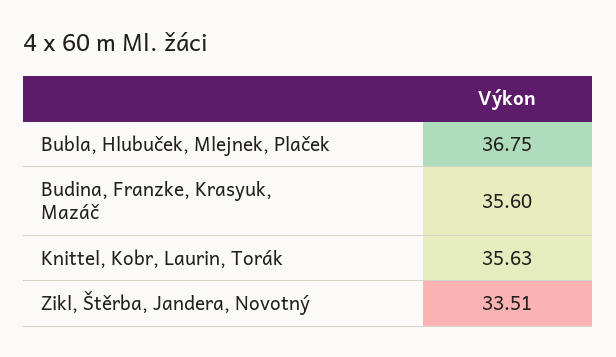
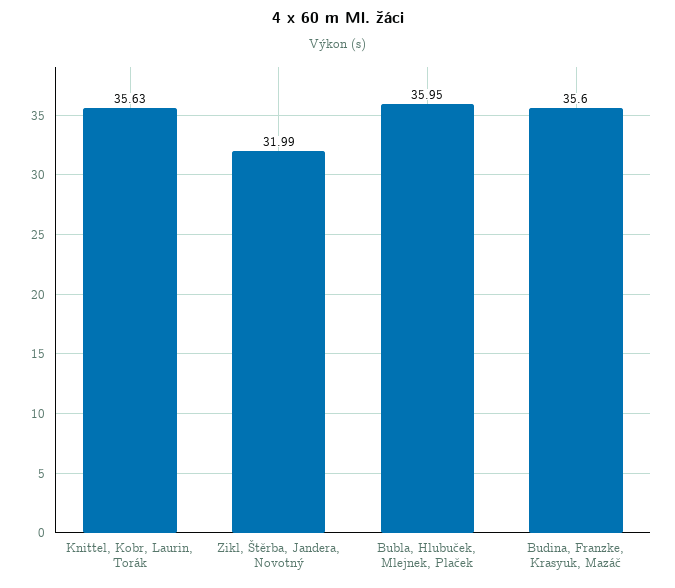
  {
-   "Bubla, Hlubuček, Mlejnek, Plaček": 36.75,
+   "Bubla, Hlubuček, Mlejnek, Plaček": 35.95,
    "Budina, Franzke, Krasyuk, Mazáč": 35.6,
    "Knittel, Kobr, Laurin, Torák": 35.63,
-   "Zikl, Štěrba, Jandera, Novotný": 33.51
+   "Zikl, Štěrba, Jandera, Novotný": 31.99
  }

